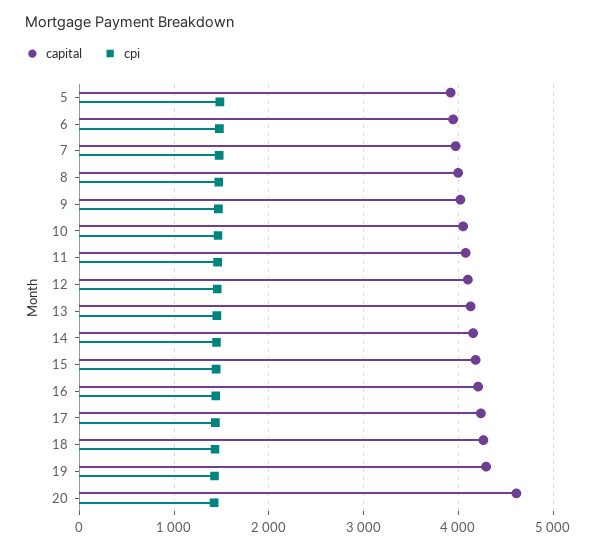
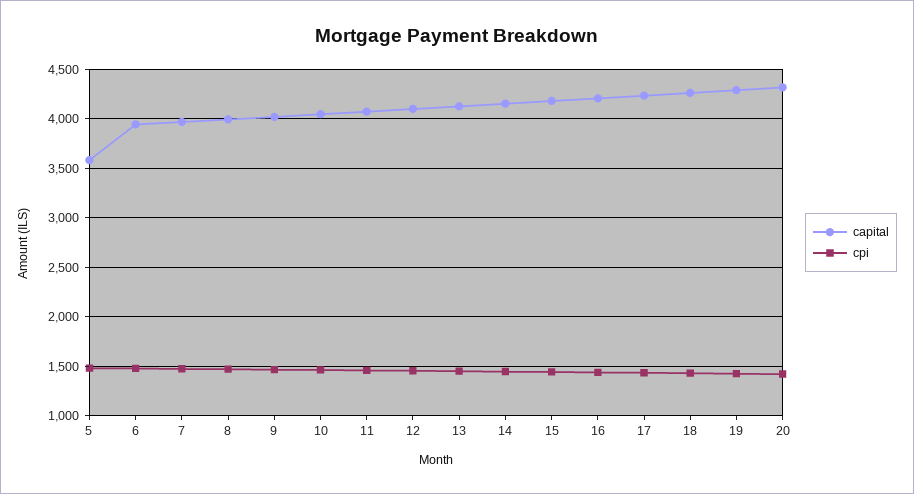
  {
    "capital": {
-     "5": 3900,
+     "5": 3600,
      "6": 3900,
      "7": 4000,
      "8": 4000,
      "9": 4000,
      "10": 4000,
      "11": 4100,
      "12": 4100,
      "13": 4100,
      "14": 4200,
      "15": 4200,
      "16": 4200,
      "17": 4200,
      "18": 4300,
      "19": 4300,
-     "20": 4600
+     "20": 4300
    },
    "cpi": {
      "5": 1500,
      "6": 1500,
      "7": 1500,
      "8": 1500,
      "9": 1500,
      "10": 1500,
      "11": 1500,
      "12": 1500,
      "13": 1500,
      "14": 1400,
      "15": 1400,
      "16": 1400,
      "17": 1400,
      "18": 1400,
      "19": 1400,
      "20": 1400
    }
  }

